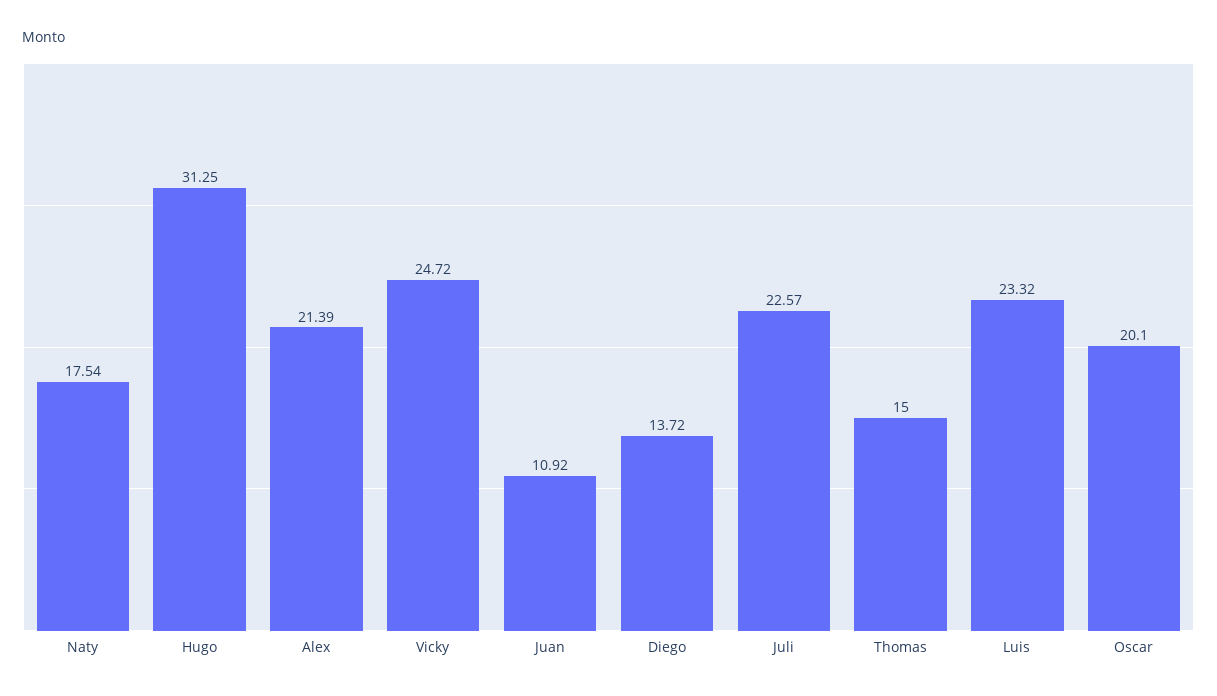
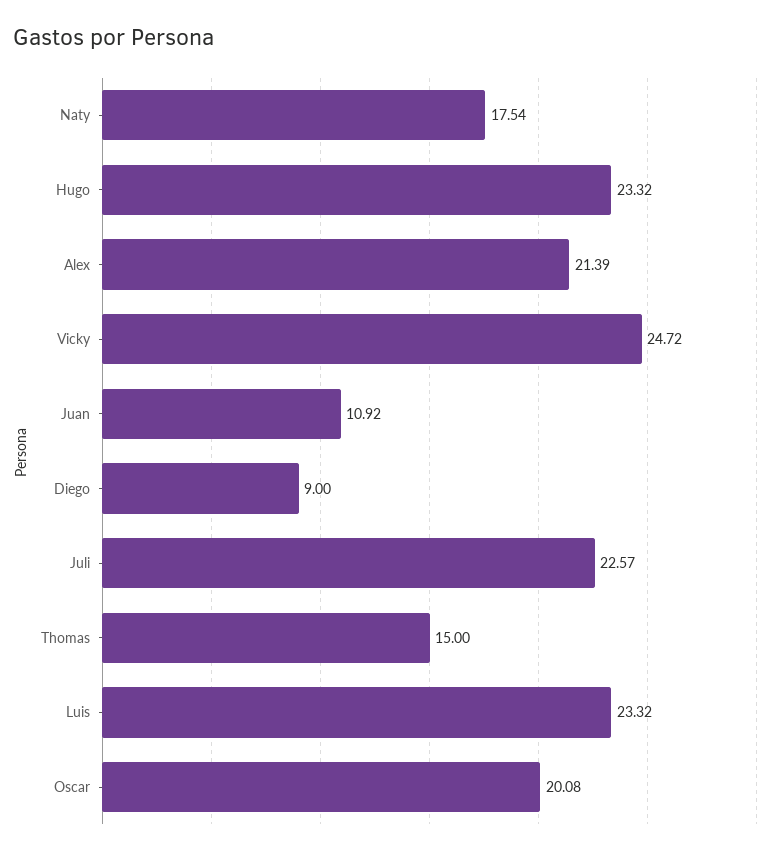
  {
    "Naty": 17.54,
-   "Hugo": 31.25,
+   "Hugo": 23.32,
    "Alex": 21.39,
    "Vicky": 24.72,
    "Juan": 10.92,
-   "Diego": 13.72,
+   "Diego": 9,
    "Juli": 22.57,
    "Thomas": 15,
    "Luis": 23.32,
-   "Oscar": 20.1
+   "Oscar": 20.08
  }

